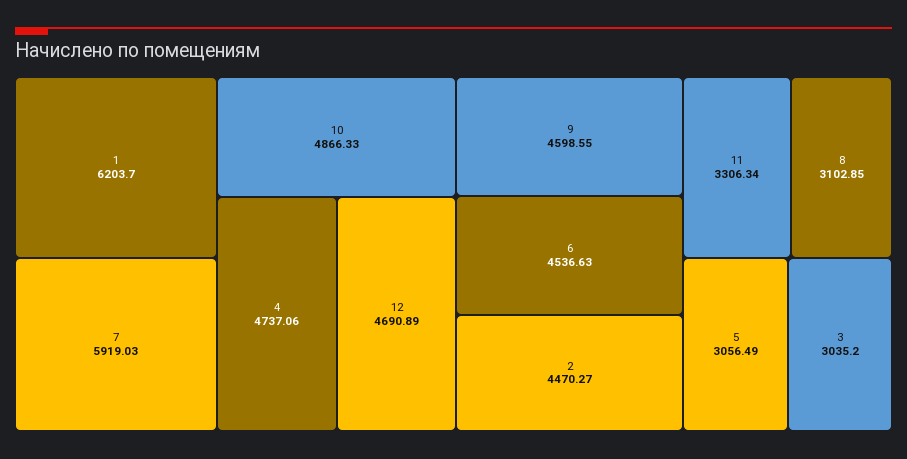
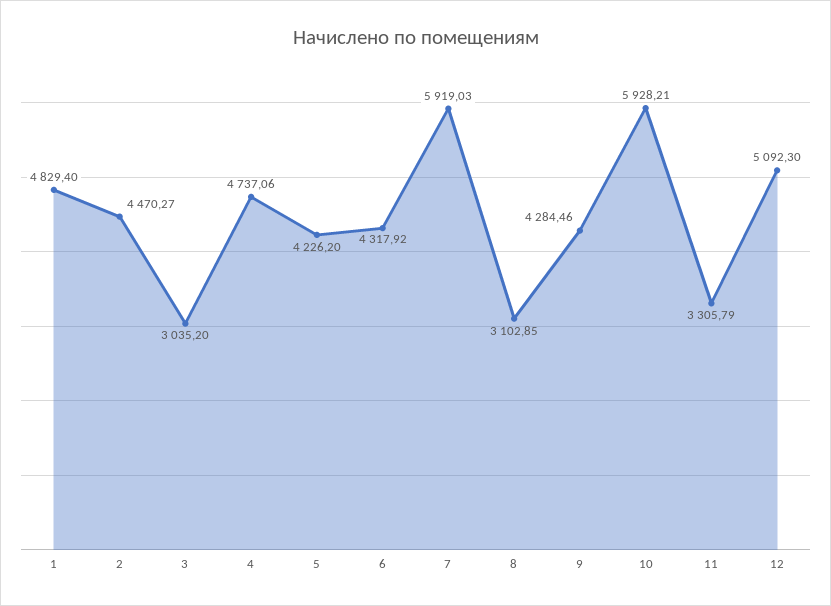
  {
-   "1": 6203.7,
+   "1": 4829.4,
    "7": 5919.03,
-   "10": 4866.33,
+   "10": 5928.21,
    "4": 4737.06,
-   "12": 4690.89,
+   "12": 5092.3,
-   "9": 4598.55,
+   "9": 4284.46,
-   "6": 4536.63,
+   "6": 4317.92,
    "2": 4470.27,
-   "11": 3306.34,
+   "11": 3305.79,
    "8": 3102.85,
-   "5": 3056.49,
+   "5": 4226.2,
    "3": 3035.2
  }

